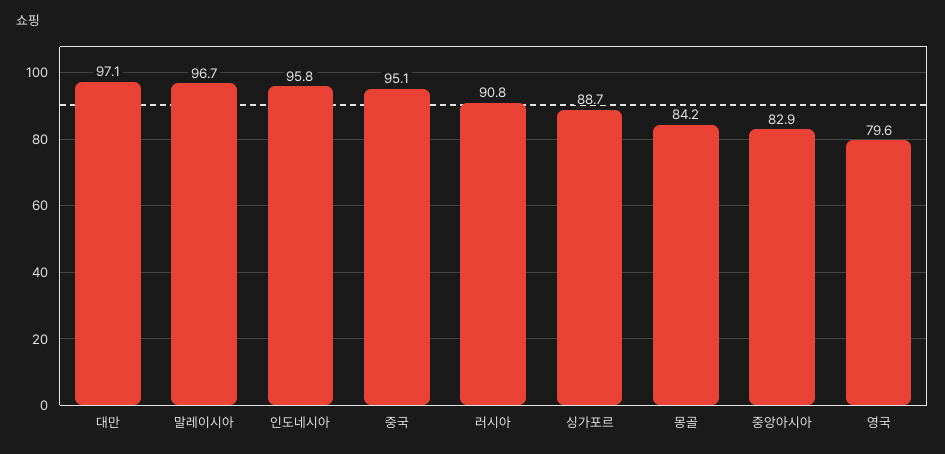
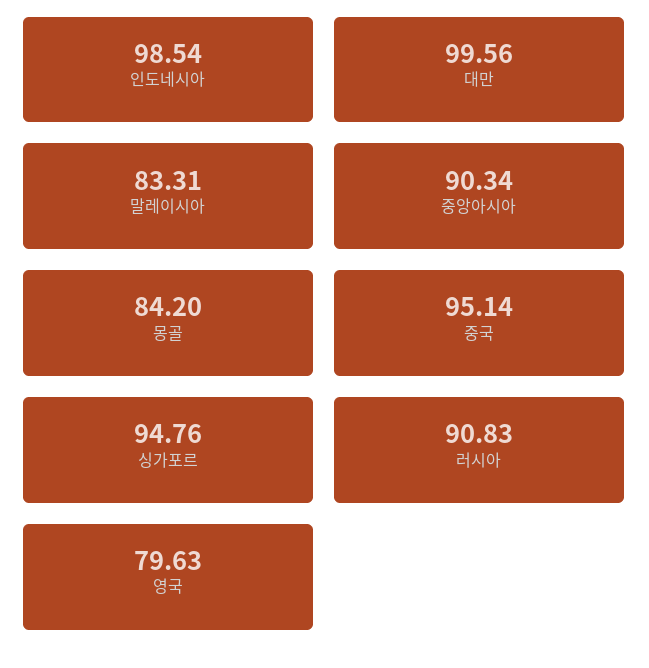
  {
-   "대만": 97.1,
+   "대만": 99.56,
-   "말레이시아": 96.7,
+   "말레이시아": 83.31,
-   "인도네시아": 95.8,
+   "인도네시아": 98.54,
    "중국": 95.14,
    "러시아": 90.83,
-   "싱가포르": 88.7,
+   "싱가포르": 94.76,
    "몽골": 84.2,
-   "중앙아시아": 82.9,
+   "중앙아시아": 90.34,
    "영국": 79.63
  }

